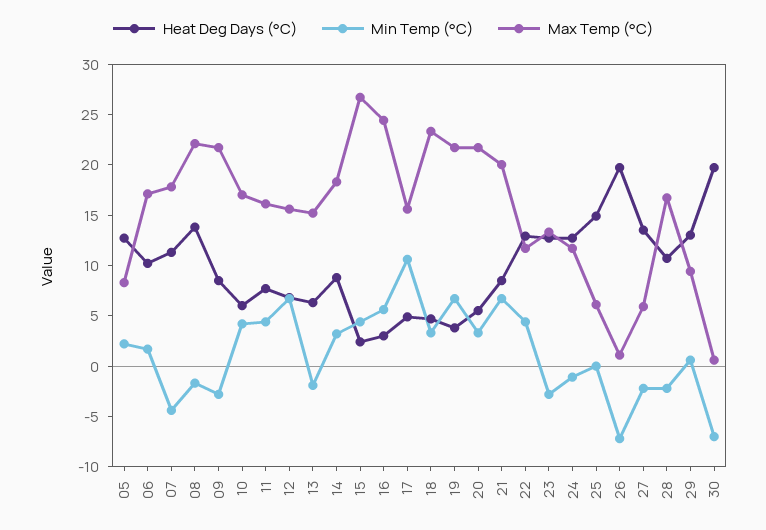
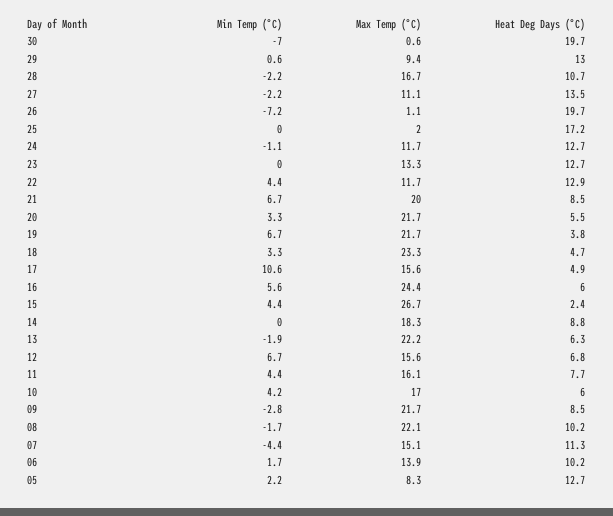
  {
    "Heat Deg Days (°C)": {
      "05": 12.7,
      "06": 10.2,
      "07": 11.3,
-     "08": 14,
+     "08": 10.2,
      "09": 8.5,
      "10": 6,
      "11": 7.7,
      "12": 6.8,
      "13": 6.3,
      "14": 8.8,
      "15": 2.4,
-     "16": 3,
+     "16": 6,
      "17": 4.9,
      "18": 4.7,
      "19": 3.8,
      "20": 5.5,
      "21": 8.5,
      "22": 12.9,
      "23": 12.7,
      "24": 12.7,
-     "25": 15,
+     "25": 17.2,
      "26": 19.7,
      "27": 13.5,
      "28": 10.7,
      "29": 13,
      "30": 19.7
    },
    "Min Temp (°C)": {
      "05": 2.2,
      "06": 1.7,
      "07": -4.4,
      "08": -1.7,
      "09": -2.8,
      "10": 4.2,
      "11": 4.4,
      "12": 6.7,
      "13": -1.9,
-     "14": 3,
+     "14": 0,
      "15": 4.4,
      "16": 5.6,
      "17": 10.6,
      "18": 3.3,
      "19": 6.7,
      "20": 3.3,
      "21": 6.7,
      "22": 4.4,
-     "23": -3,
+     "23": 0,
      "24": -1.1,
      "25": 0,
      "26": -7.2,
      "27": -2.2,
      "28": -2.2,
      "29": 0.6,
      "30": -7
    },
    "Max Temp (°C)": {
      "05": 8.3,
-     "06": 17,
+     "06": 13.9,
-     "07": 18,
+     "07": 15.1,
      "08": 22.1,
      "09": 21.7,
      "10": 17,
      "11": 16.1,
      "12": 15.6,
-     "13": 15,
+     "13": 22.2,
      "14": 18.3,
      "15": 26.7,
      "16": 24.4,
      "17": 15.6,
      "18": 23.3,
      "19": 21.7,
      "20": 21.7,
      "21": 20,
      "22": 11.7,
      "23": 13.3,
      "24": 11.7,
-     "25": 6,
+     "25": 2,
      "26": 1.1,
-     "27": 6,
+     "27": 11.1,
      "28": 16.7,
      "29": 9.4,
      "30": 0.6
    }
  }

